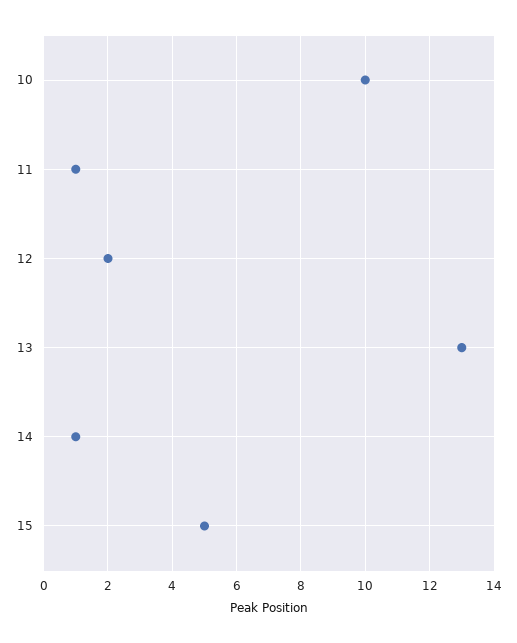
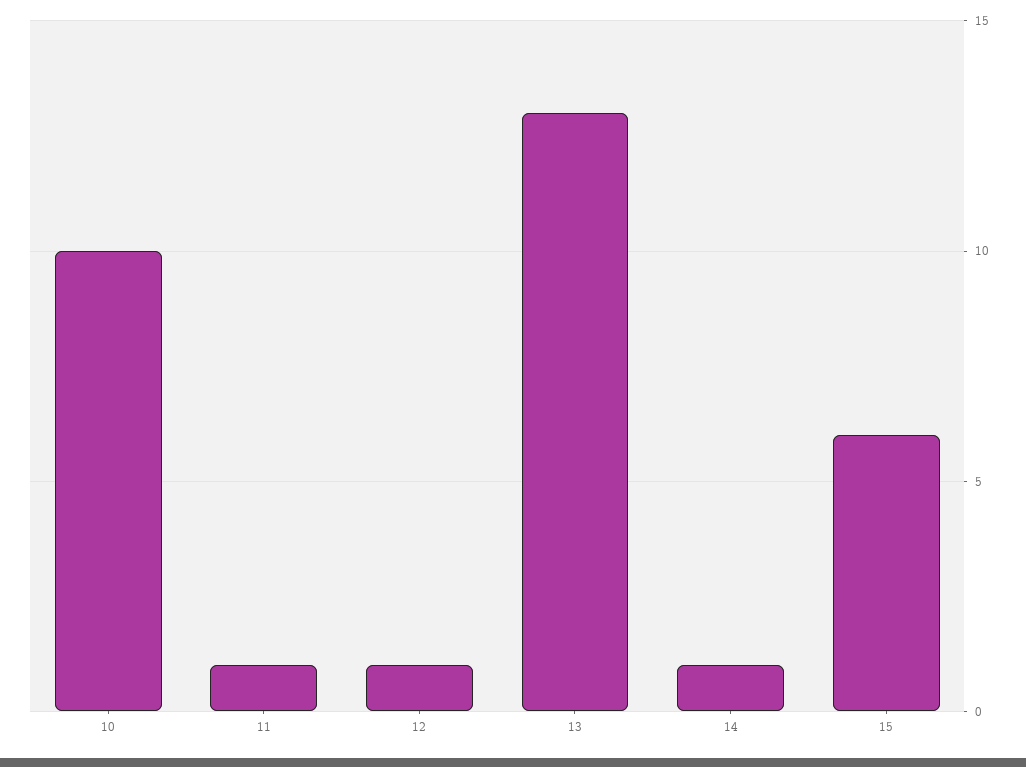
  {
    "10": 10,
    "11": 1,
-   "12": 2,
+   "12": 1,
    "13": 13,
    "14": 1,
-   "15": 5
+   "15": 6
  }

